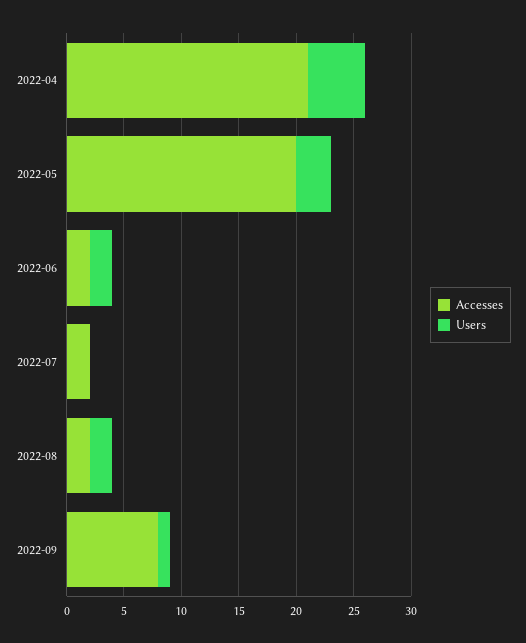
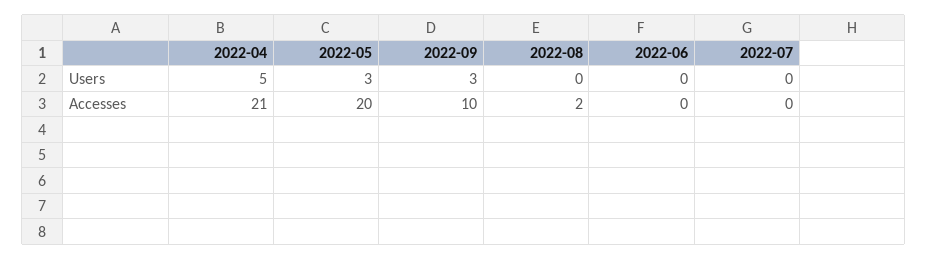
  {
    "Accesses": {
      "2022-04": 21,
      "2022-05": 20,
-     "2022-06": 2,
+     "2022-06": 0,
-     "2022-07": 2,
+     "2022-07": 0,
      "2022-08": 2,
-     "2022-09": 8
+     "2022-09": 10
    },
    "Users": {
      "2022-04": 5,
      "2022-05": 3,
-     "2022-06": 2,
+     "2022-06": 0,
      "2022-07": 0,
-     "2022-08": 2,
+     "2022-08": 0,
-     "2022-09": 1
+     "2022-09": 3
    }
  }

